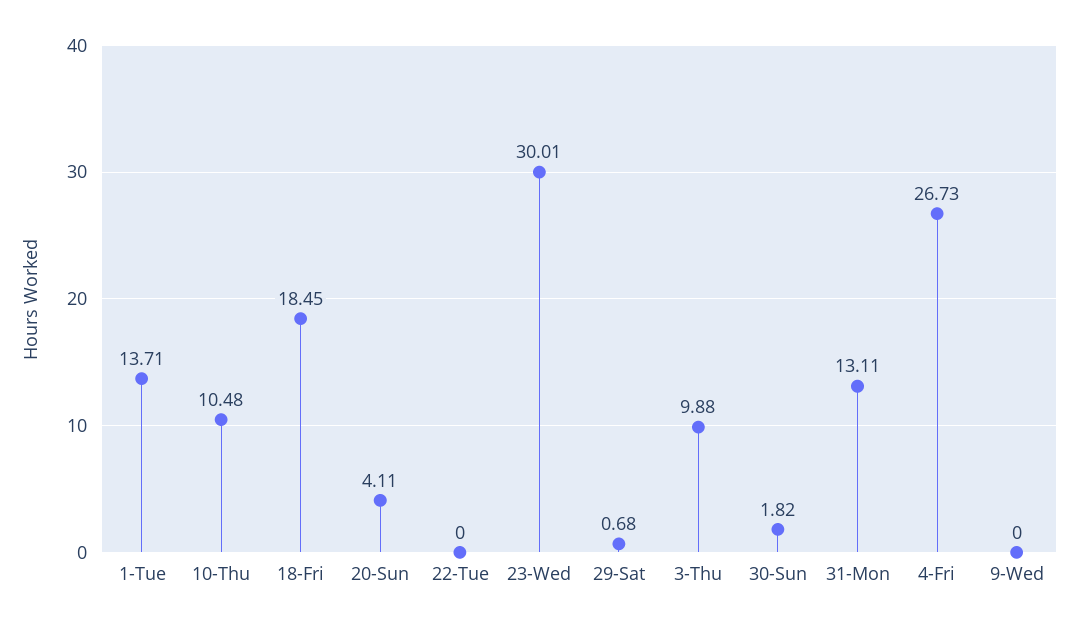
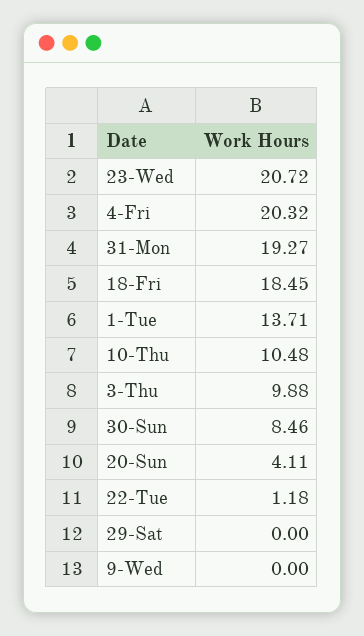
  {
    "1-Tue": 13.71,
    "10-Thu": 10.48,
    "18-Fri": 18.45,
    "20-Sun": 4.11,
-   "22-Tue": 0,
+   "22-Tue": 1.18,
-   "23-Wed": 30.01,
+   "23-Wed": 20.72,
-   "29-Sat": 0.68,
+   "29-Sat": 0,
    "3-Thu": 9.88,
-   "30-Sun": 1.82,
+   "30-Sun": 8.46,
-   "31-Mon": 13.11,
+   "31-Mon": 19.27,
-   "4-Fri": 26.73,
+   "4-Fri": 20.32,
    "9-Wed": 0
  }

